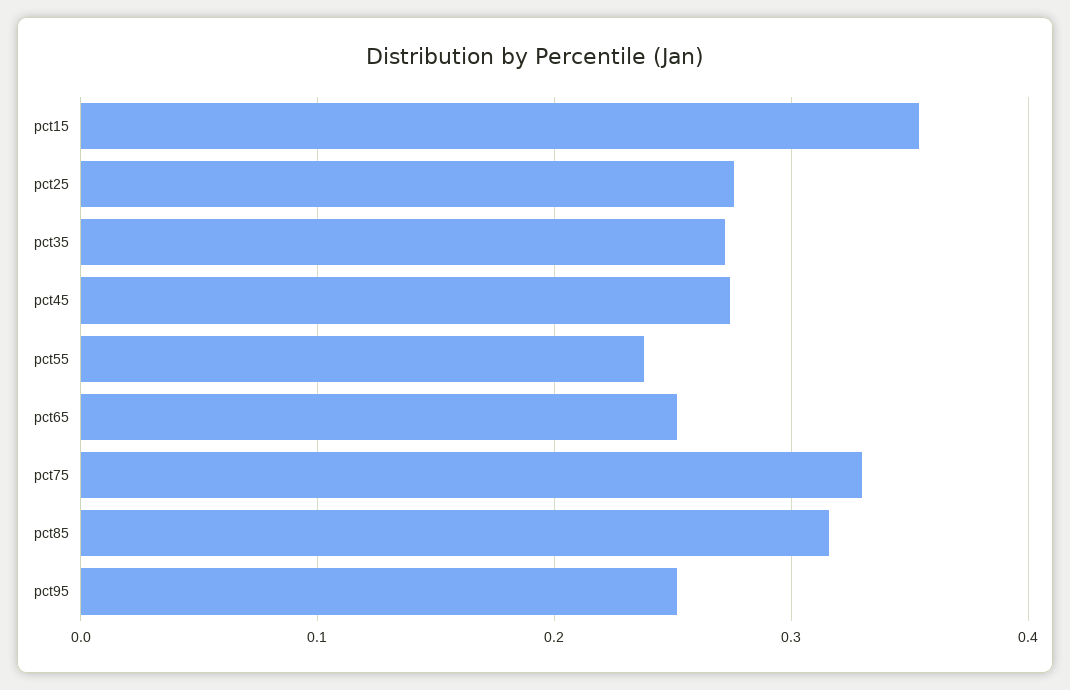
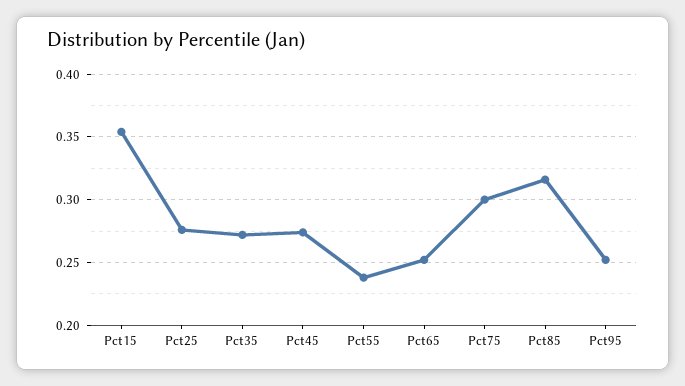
  {
    "pct15": 0.355,
    "pct25": 0.275,
    "pct35": 0.27,
    "pct45": 0.275,
    "pct55": 0.24,
    "pct65": 0.25,
-   "pct75": 0.33,
+   "pct75": 0.3,
    "pct85": 0.315,
    "pct95": 0.25
  }

